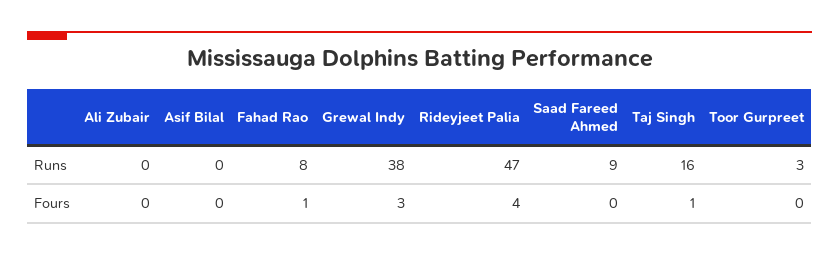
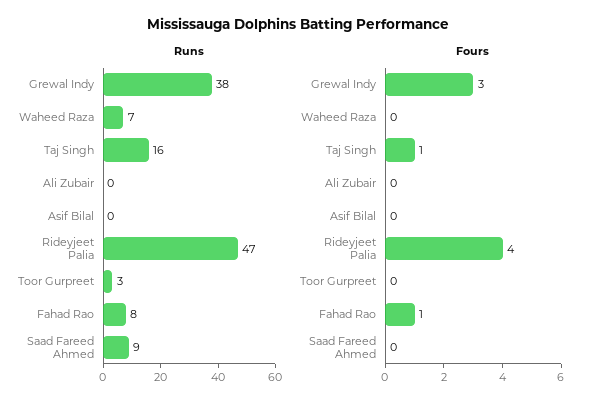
  {
    "Runs": {
      "Ali Zubair": 0,
      "Asif Bilal": 0,
      "Fahad Rao": 8,
      "Grewal Indy": 38,
      "Rideyjeet Palia": 47,
      "Saad Fareed Ahmed": 9,
      "Taj Singh": 16,
-     "Toor Gurpreet": 3
+     "Toor Gurpreet": 3,
+     "Waheed Raza": 7
    },
    "Fours": {
      "Ali Zubair": 0,
      "Asif Bilal": 0,
      "Fahad Rao": 1,
      "Grewal Indy": 3,
      "Rideyjeet Palia": 4,
      "Saad Fareed Ahmed": 0,
      "Taj Singh": 1,
-     "Toor Gurpreet": 0
+     "Toor Gurpreet": 0,
+     "Waheed Raza": 0
    }
  }

